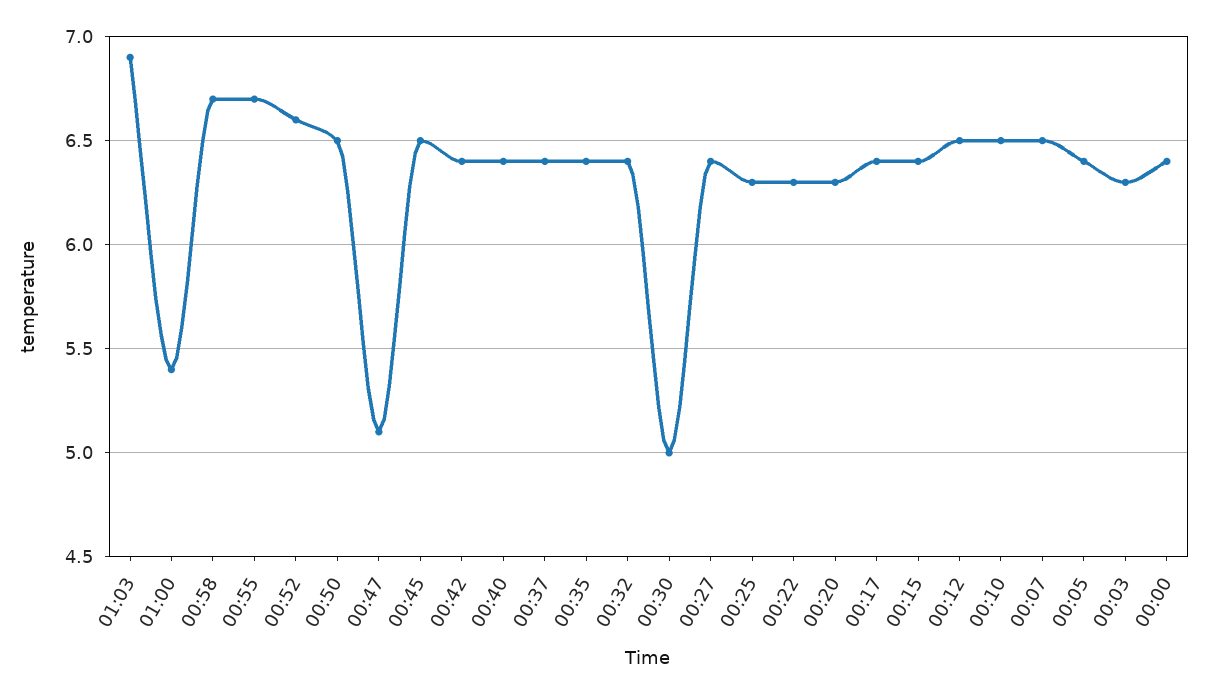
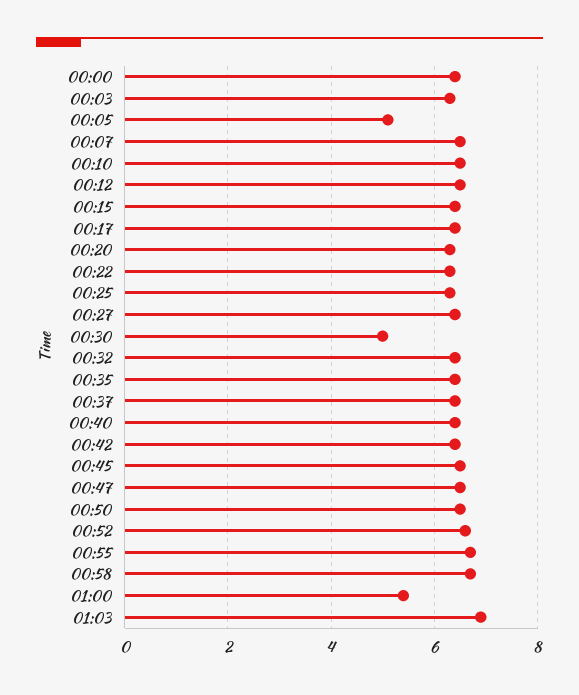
  {
    "01:03": 6.9,
    "01:00": 5.4,
    "00:58": 6.7,
    "00:55": 6.7,
    "00:52": 6.6,
    "00:50": 6.5,
-   "00:47": 5.1,
+   "00:47": 6.5,
    "00:45": 6.5,
    "00:42": 6.4,
    "00:40": 6.4,
    "00:37": 6.4,
    "00:35": 6.4,
    "00:32": 6.4,
    "00:30": 5,
    "00:27": 6.4,
    "00:25": 6.3,
    "00:22": 6.3,
    "00:20": 6.3,
    "00:17": 6.4,
    "00:15": 6.4,
    "00:12": 6.5,
    "00:10": 6.5,
    "00:07": 6.5,
-   "00:05": 6.4,
+   "00:05": 5,
    "00:03": 6.3,
    "00:00": 6.4
  }

